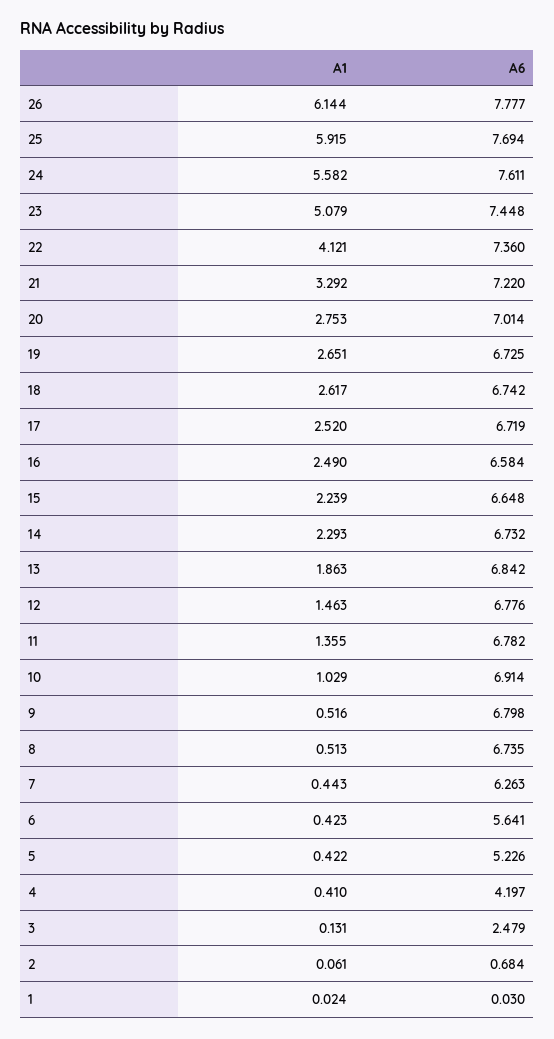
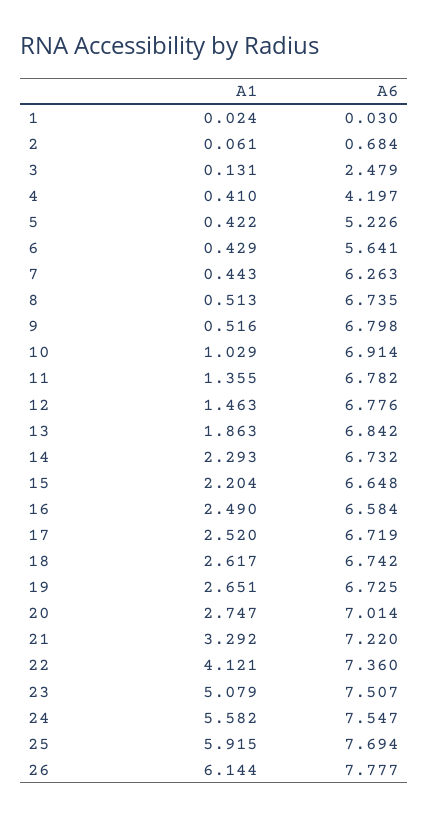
  {
    "A1": {
      "26": 6.144,
      "25": 5.915,
      "24": 5.582,
      "23": 5.079,
      "22": 4.121,
      "21": 3.292,
-     "20": 2.753,
+     "20": 2.747,
      "19": 2.651,
      "18": 2.617,
      "17": 2.52,
      "16": 2.49,
-     "15": 2.239,
+     "15": 2.204,
      "14": 2.293,
      "13": 1.863,
      "12": 1.463,
      "11": 1.355,
      "10": 1.029,
      "9": 0.516,
      "8": 0.513,
      "7": 0.443,
-     "6": 0.423,
+     "6": 0.429,
      "5": 0.422,
      "4": 0.41,
      "3": 0.131,
      "2": 0.061,
      "1": 0.024
    },
    "A6": {
      "26": 7.777,
      "25": 7.694,
-     "24": 7.611,
+     "24": 7.547,
-     "23": 7.448,
+     "23": 7.507,
      "22": 7.36,
      "21": 7.22,
      "20": 7.014,
      "19": 6.725,
      "18": 6.742,
      "17": 6.719,
      "16": 6.584,
      "15": 6.648,
      "14": 6.732,
      "13": 6.842,
      "12": 6.776,
      "11": 6.782,
      "10": 6.914,
      "9": 6.798,
      "8": 6.735,
      "7": 6.263,
      "6": 5.641,
      "5": 5.226,
      "4": 4.197,
      "3": 2.479,
      "2": 0.684,
      "1": 0.03
    }
  }

